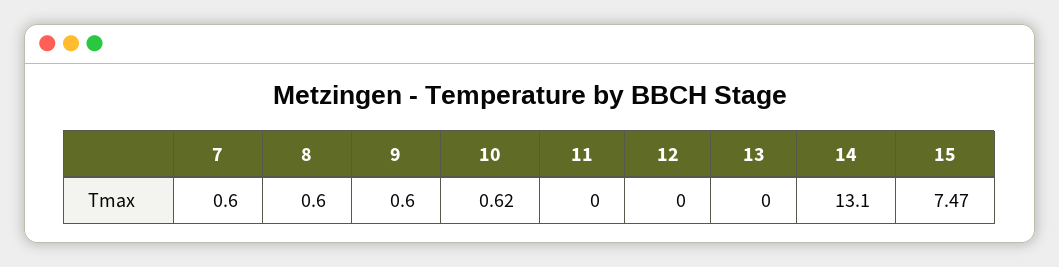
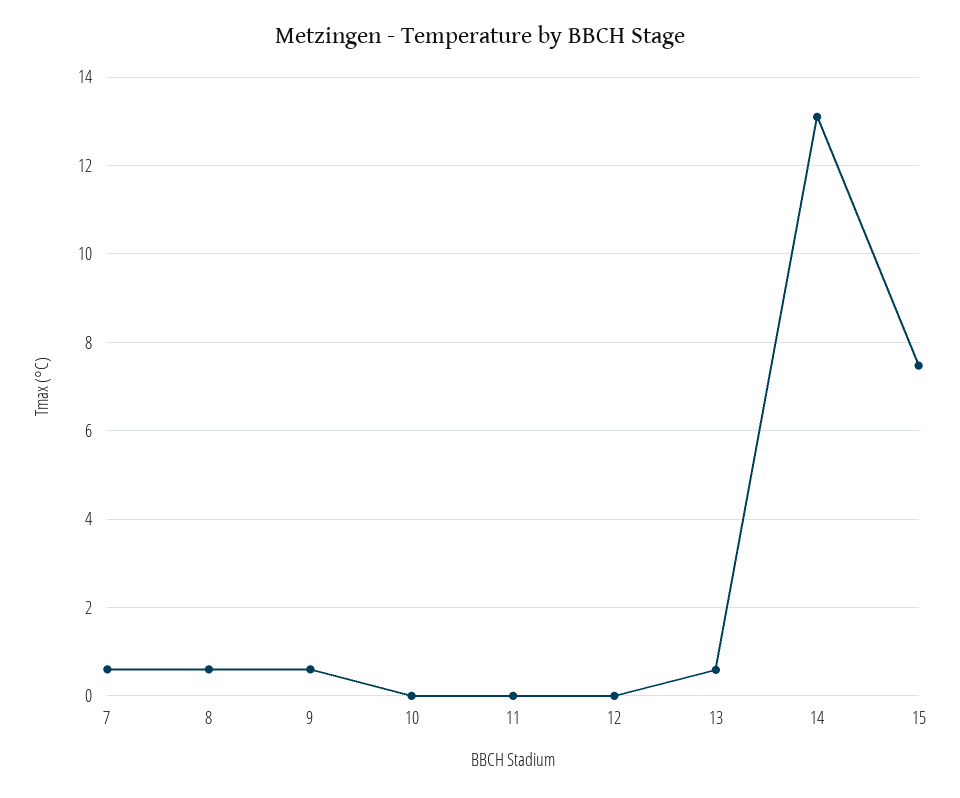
  {
    "7": 0.6,
    "8": 0.6,
    "9": 0.6,
-   "10": 0.62,
+   "10": 0,
    "11": 0,
    "12": 0,
-   "13": 0,
+   "13": 0.6,
    "14": 13.1,
    "15": 7.47
  }

